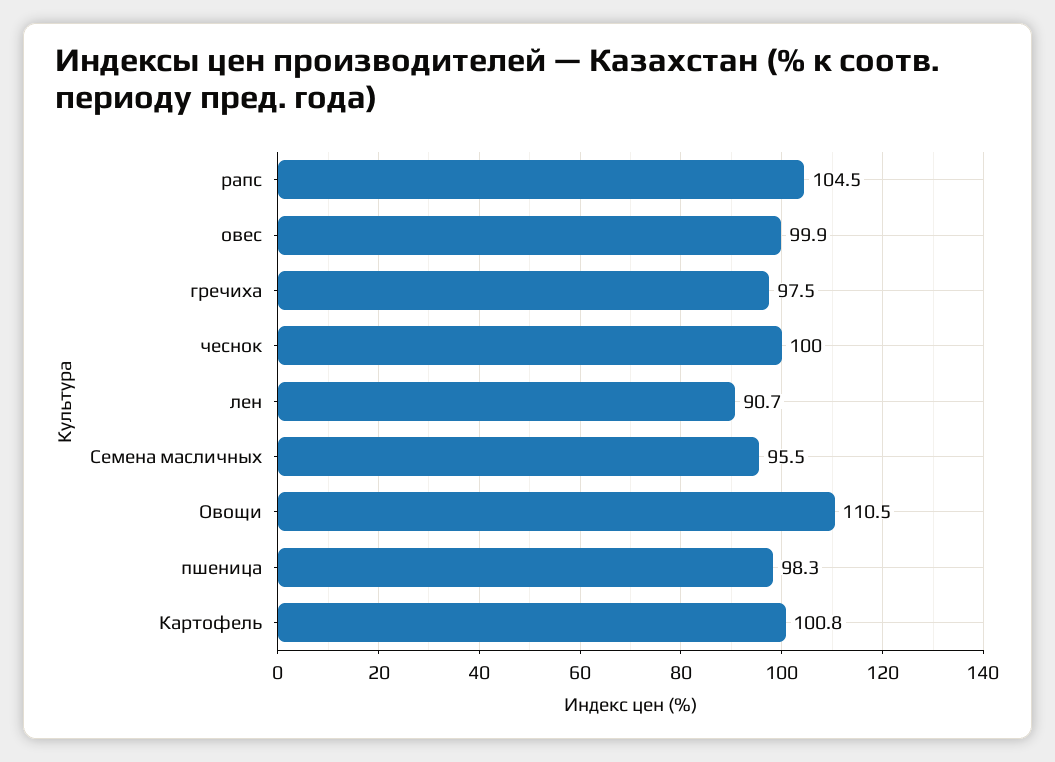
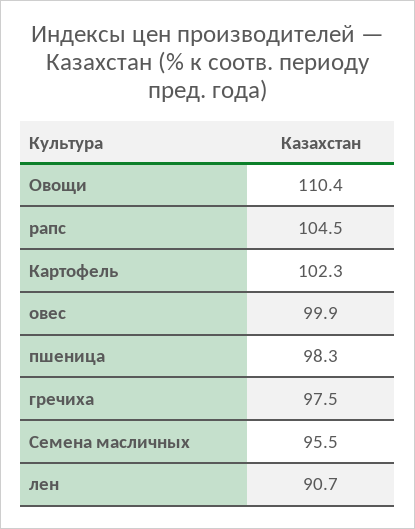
  {
    "рапс": 104.5,
    "овес": 99.9,
    "гречиха": 97.5,
-   "чеснок": 100,
    "лен": 90.7,
    "Семена масличных": 95.5,
-   "Овощи": 110.5,
+   "Овощи": 110.4,
    "пшеница": 98.3,
-   "Картофель": 100.8
+   "Картофель": 102.3
  }

